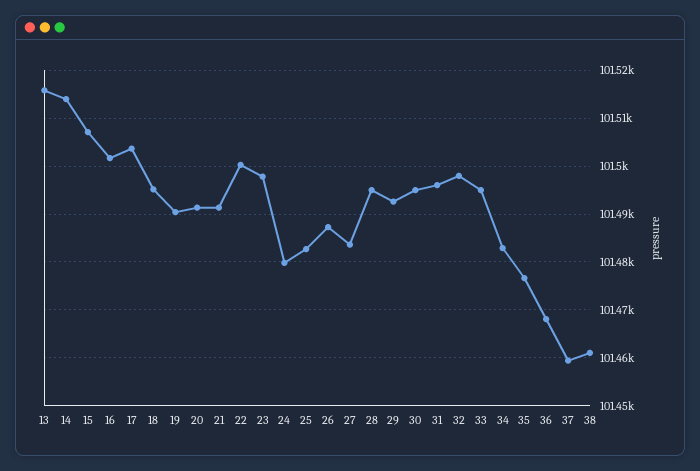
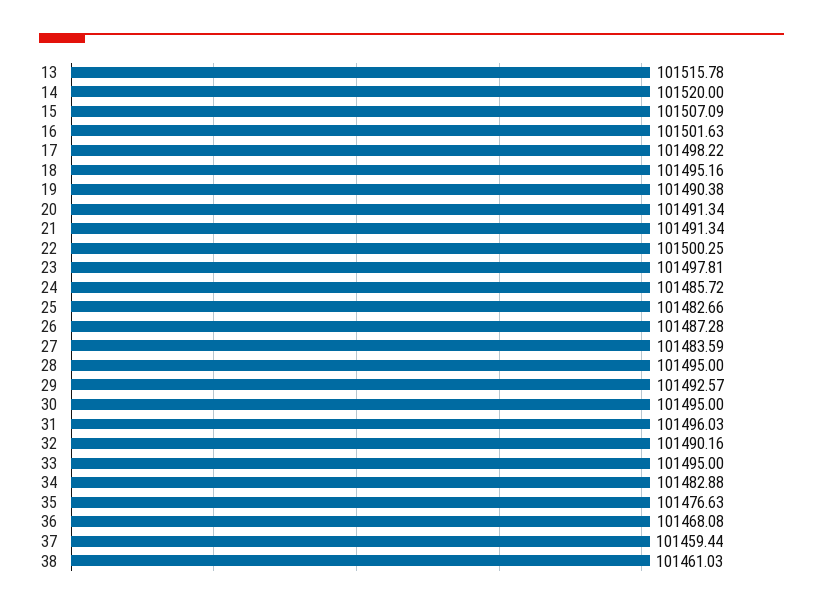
  {
    "13": 101515.78,
-   "14": 101514,
+   "14": 101520,
    "15": 101507.09,
    "16": 101501.63,
-   "17": 101504,
+   "17": 101498.22,
    "18": 101495.16,
    "19": 101490.38,
    "20": 101491.34,
    "21": 101491.34,
    "22": 101500.25,
    "23": 101497.81,
-   "24": 101480,
+   "24": 101485.72,
    "25": 101482.66,
    "26": 101487.28,
    "27": 101483.59,
    "28": 101495,
    "29": 101492.57,
    "30": 101495,
    "31": 101496.03,
-   "32": 101498,
+   "32": 101490.16,
    "33": 101495,
    "34": 101482.88,
    "35": 101476.63,
    "36": 101468.08,
    "37": 101459.44,
    "38": 101461.03
  }

